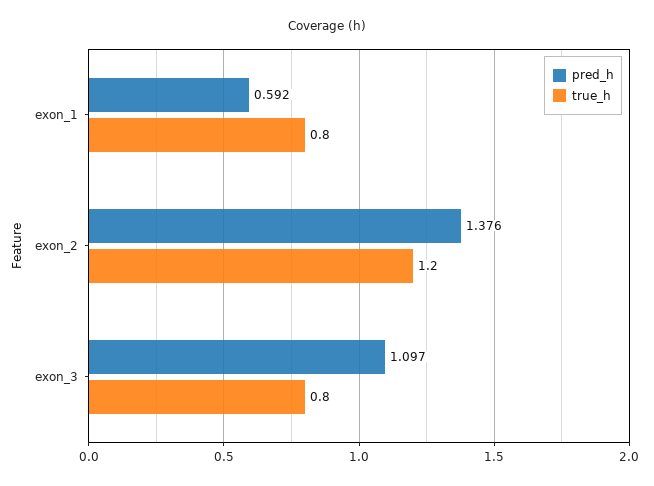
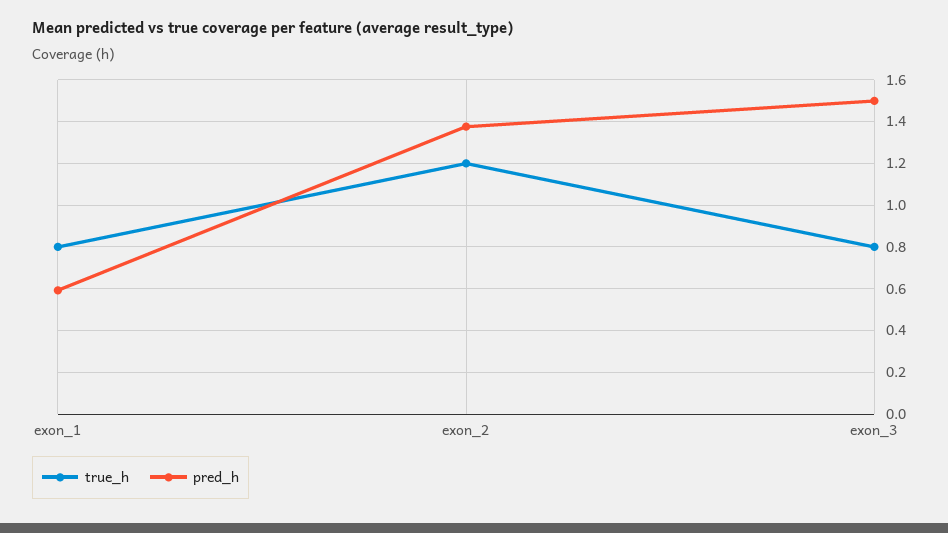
  {
    "pred_h": {
      "exon_1": 0.592,
      "exon_2": 1.376,
-     "exon_3": 1.097
+     "exon_3": 1.5
    },
    "true_h": {
      "exon_1": 0.8,
      "exon_2": 1.2,
      "exon_3": 0.8
    }
  }

